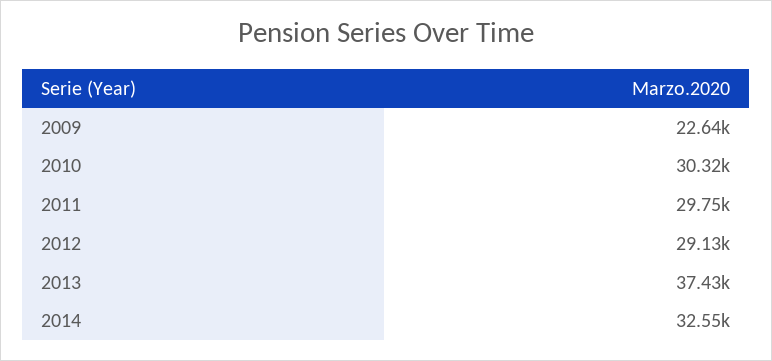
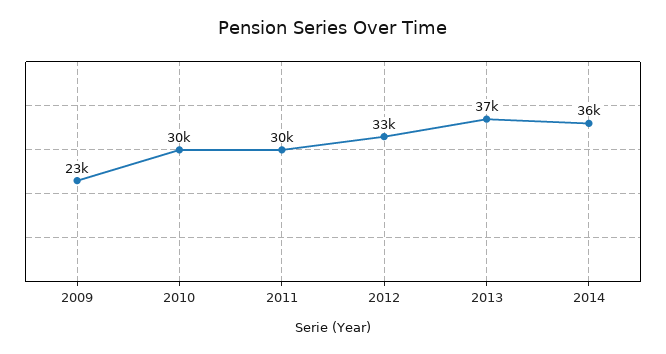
  {
    "2009": 22640,
    "2010": 30320,
    "2011": 29750,
-   "2012": 29130,
+   "2012": 33000,
    "2013": 37430,
-   "2014": 32550
+   "2014": 36000
  }

